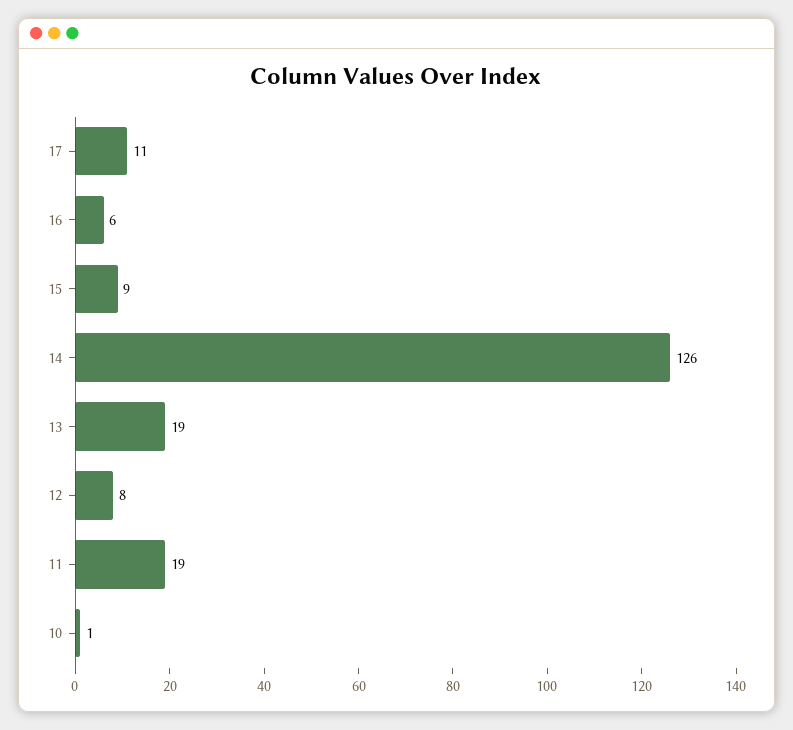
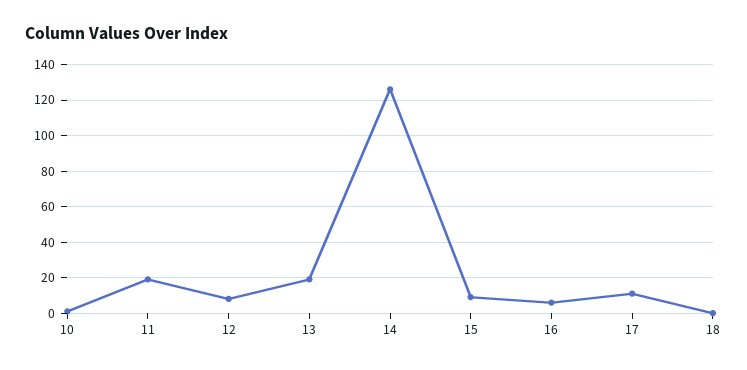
  {
    "17": 11,
    "16": 6,
    "15": 9,
    "14": 126,
    "13": 19,
    "12": 8,
    "11": 19,
-   "10": 1
+   "10": 1,
+   "18": 0
  }

